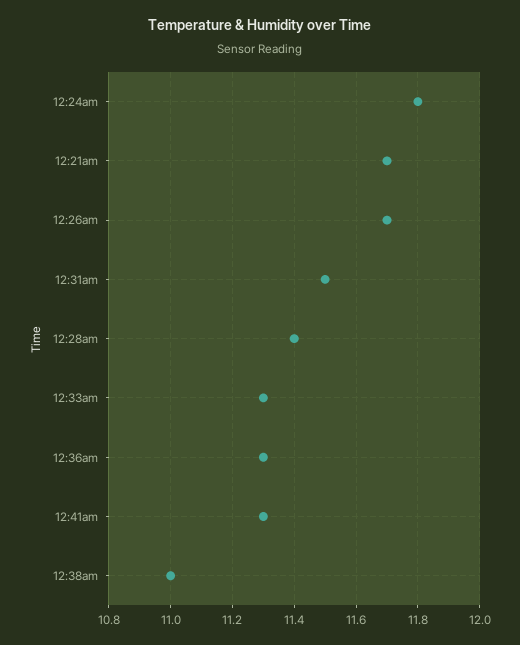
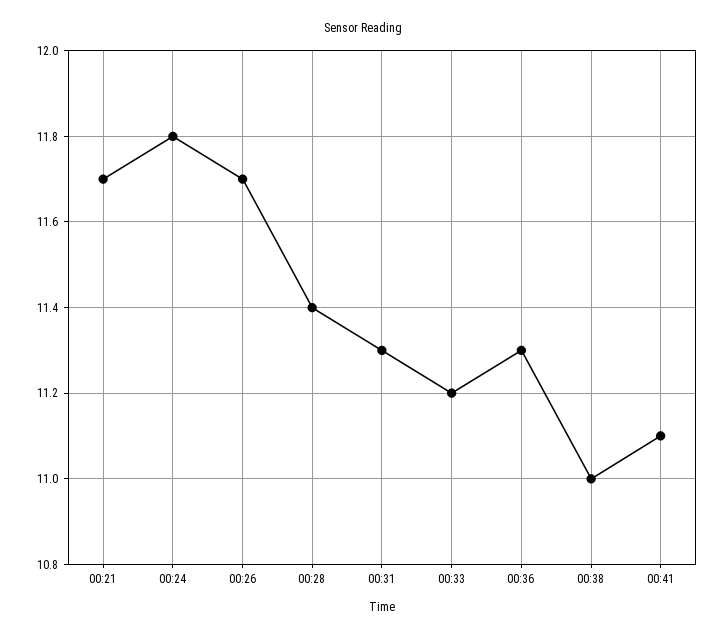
  {
    "12:24am": 11.8,
    "12:21am": 11.7,
    "12:26am": 11.7,
-   "12:31am": 11.5,
+   "12:31am": 11.3,
    "12:28am": 11.4,
-   "12:33am": 11.3,
+   "12:33am": 11.2,
    "12:36am": 11.3,
-   "12:41am": 11.3,
+   "12:41am": 11.1,
    "12:38am": 11
  }

